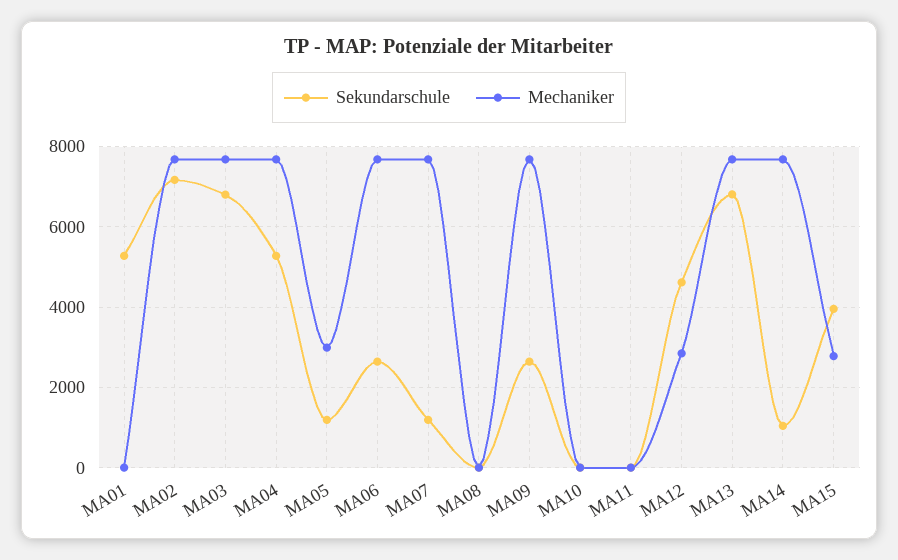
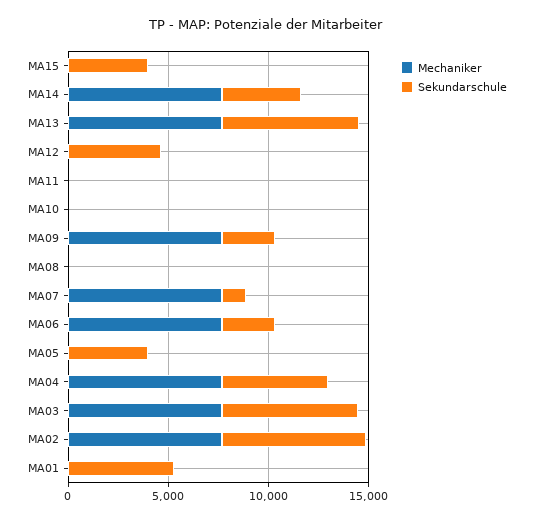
  {
    "Sekundarschule": {
      "MA01": 5200,
      "MA02": 7200,
      "MA03": 6800,
      "MA04": 5200,
-     "MA05": 1200,
+     "MA05": 4000,
      "MA06": 2600,
      "MA07": 1200,
      "MA08": 0,
      "MA09": 2600,
      "MA10": 0,
      "MA11": 0,
      "MA12": 4600,
      "MA13": 6800,
-     "MA14": 1000,
+     "MA14": 4000,
      "MA15": 4000
    },
    "Mechaniker": {
      "MA01": 0,
      "MA02": 7600,
      "MA03": 7600,
      "MA04": 7600,
-     "MA05": 3000,
+     "MA05": 0,
      "MA06": 7600,
      "MA07": 7600,
      "MA08": 0,
      "MA09": 7600,
      "MA10": 0,
      "MA11": 0,
-     "MA12": 2800,
+     "MA12": 0,
      "MA13": 7600,
      "MA14": 7600,
-     "MA15": 2800
+     "MA15": 0
    }
  }

